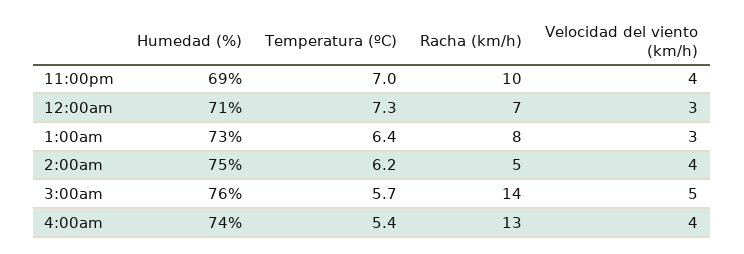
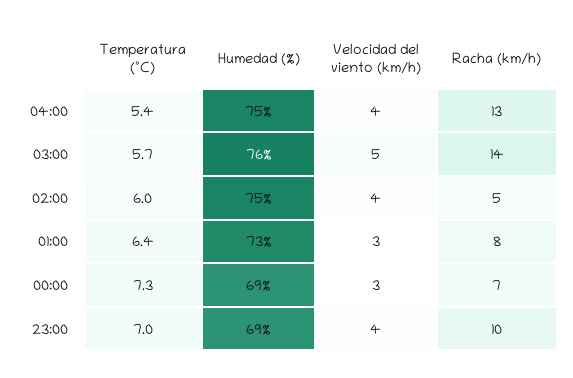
  {
    "Humedad (%)": {
      "11:00pm": 69,
-     "12:00am": 71,
+     "12:00am": 69,
      "1:00am": 73,
      "2:00am": 75,
      "3:00am": 76,
-     "4:00am": 74
+     "4:00am": 75
    },
    "Temperatura (ºC)": {
      "11:00pm": 7,
      "12:00am": 7.3,
      "1:00am": 6.4,
-     "2:00am": 6.2,
+     "2:00am": 6,
      "3:00am": 5.7,
      "4:00am": 5.4
    },
    "Racha (km/h)": {
      "11:00pm": 10,
      "12:00am": 7,
      "1:00am": 8,
      "2:00am": 5,
      "3:00am": 14,
      "4:00am": 13
    },
    "Velocidad del viento (km/h)": {
      "11:00pm": 4,
      "12:00am": 3,
      "1:00am": 3,
      "2:00am": 4,
      "3:00am": 5,
      "4:00am": 4
    }
  }

